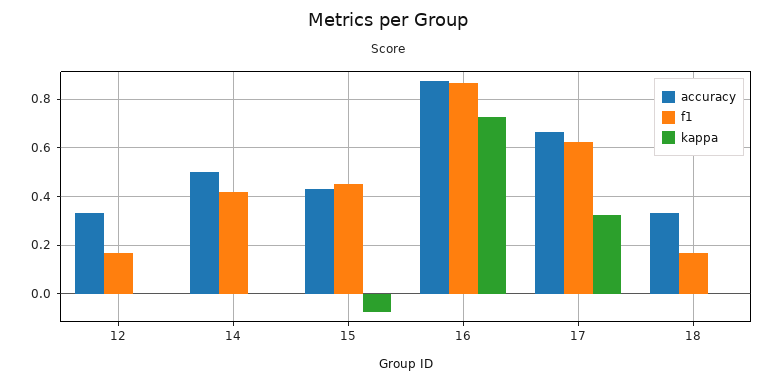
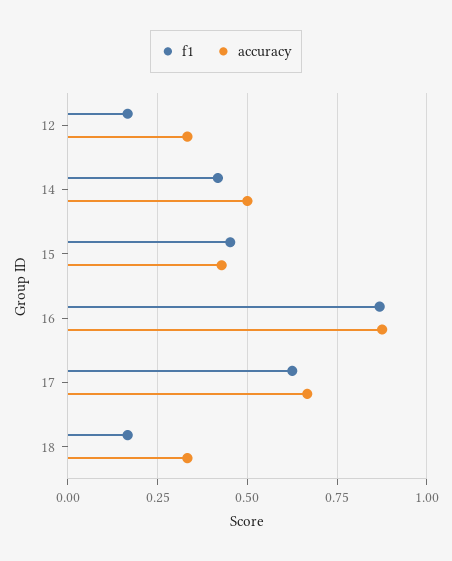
  {
    "accuracy": {
      "12": 0.325,
      "14": 0.5,
      "15": 0.425,
      "16": 0.875,
      "17": 0.675,
      "18": 0.325
    },
    "f1": {
      "12": 0.175,
      "14": 0.425,
      "15": 0.45,
      "16": 0.875,
      "17": 0.625,
      "18": 0.175
-   },
+   }
-   "kappa": {
-     "12": 0,
-     "14": 0,
-     "15": -0.075,
-     "16": 0.725,
-     "17": 0.325,
-     "18": 0
-   }
  }

